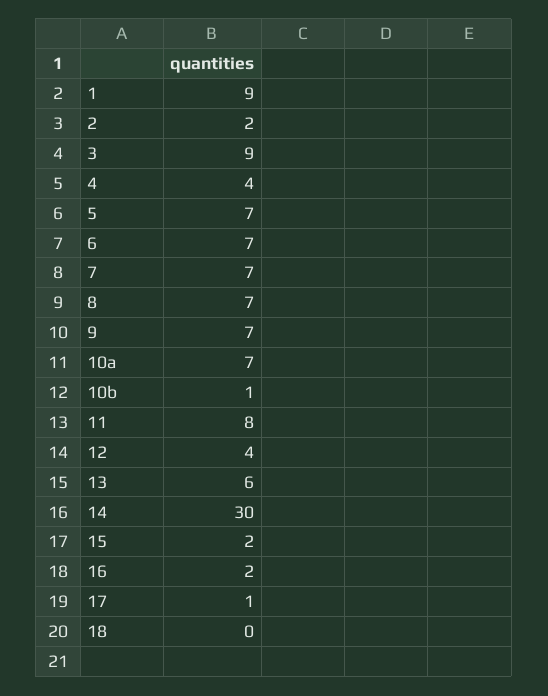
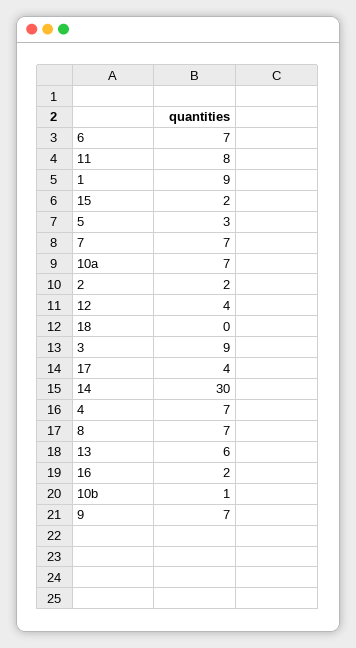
  {
    "1": 9,
    "2": 2,
    "3": 9,
-   "4": 4,
+   "4": 7,
-   "5": 7,
+   "5": 3,
    "6": 7,
    "7": 7,
    "8": 7,
    "9": 7,
    "10a": 7,
    "10b": 1,
    "11": 8,
    "12": 4,
    "13": 6,
    "14": 30,
    "15": 2,
    "16": 2,
-   "17": 1,
+   "17": 4,
    "18": 0
  }

